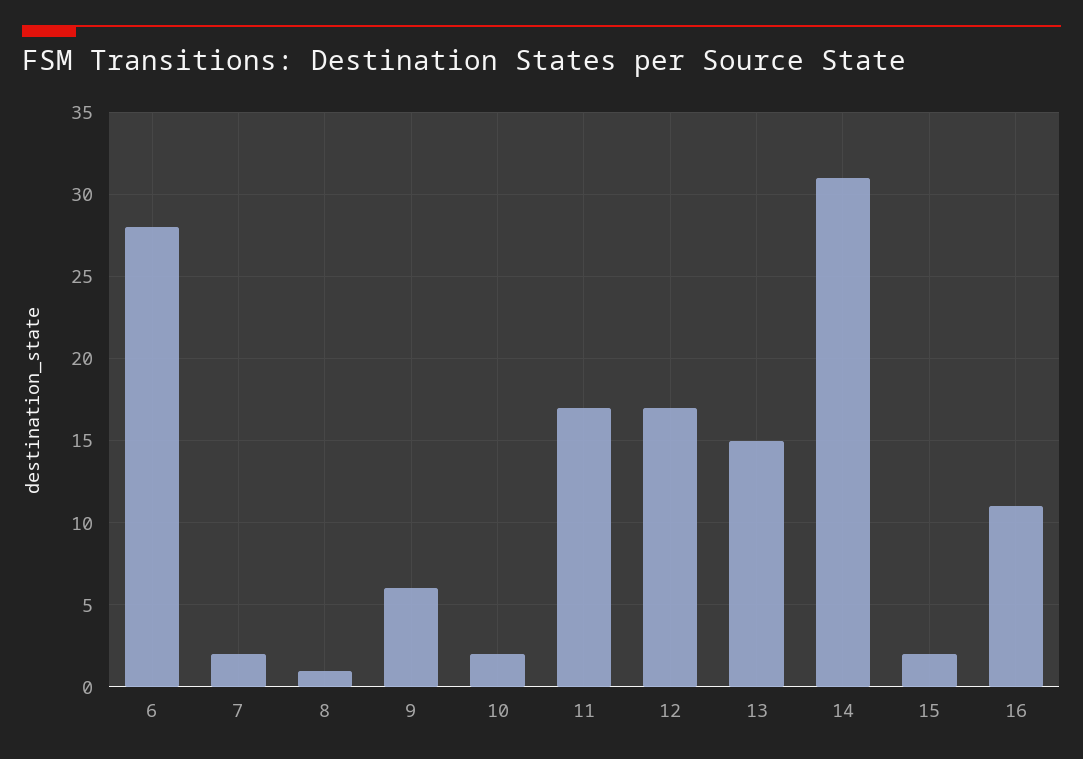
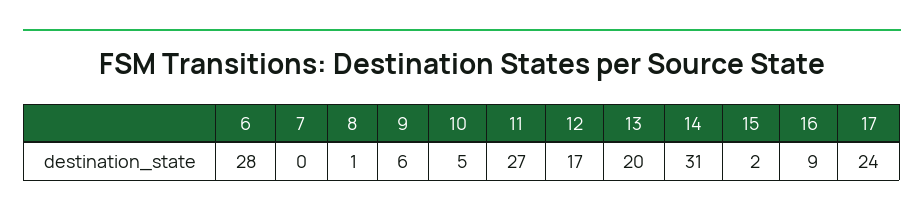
  {
    "6": 28,
-   "7": 2,
+   "7": 0,
    "8": 1,
    "9": 6,
-   "10": 2,
+   "10": 5,
-   "11": 17,
+   "11": 27,
    "12": 17,
-   "13": 15,
+   "13": 20,
    "14": 31,
    "15": 2,
-   "16": 11
+   "16": 9,
+   "17": 24
  }

